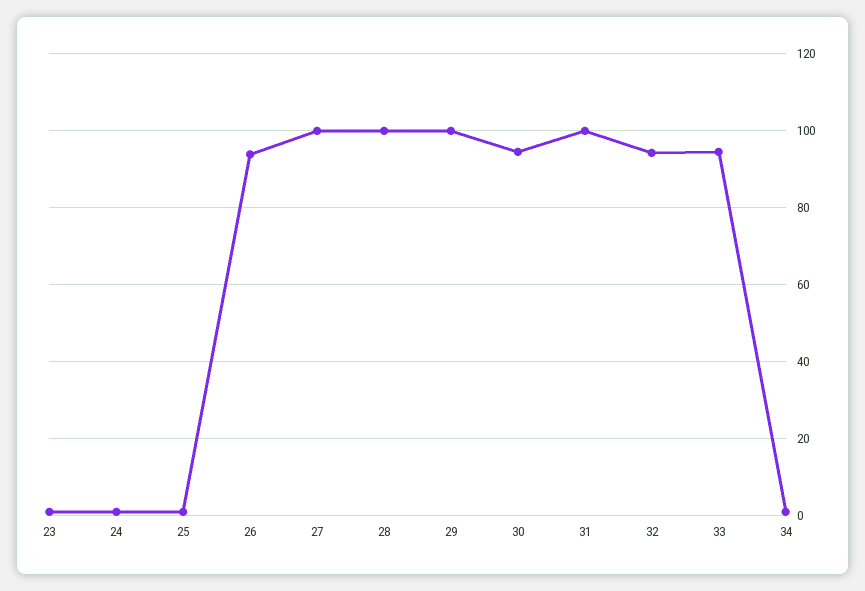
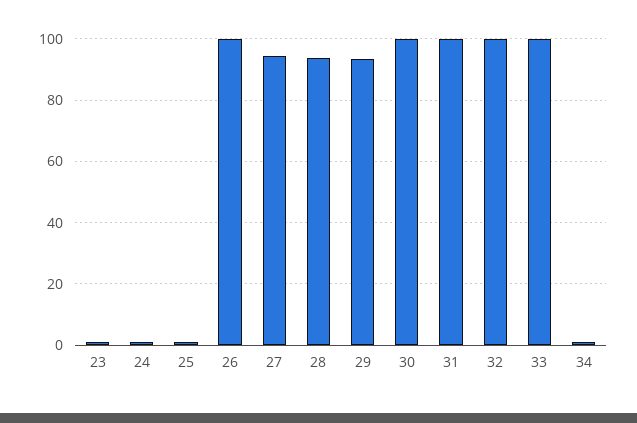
  {
    "23": 2,
    "24": 2,
    "25": 2,
-   "26": 94,
+   "26": 100,
-   "27": 100,
+   "27": 94,
-   "28": 100,
+   "28": 94,
-   "29": 100,
+   "29": 94,
-   "30": 94,
+   "30": 100,
    "31": 100,
-   "32": 94,
+   "32": 100,
-   "33": 94,
+   "33": 100,
    "34": 2
  }

